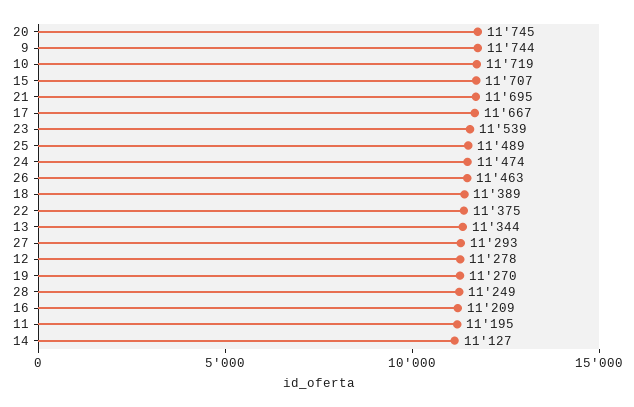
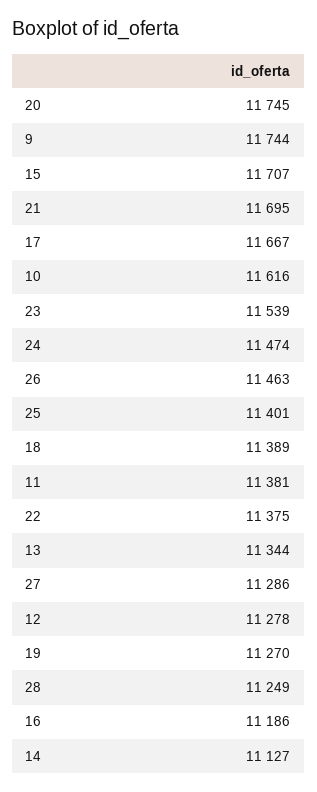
  {
    "20": 11745,
    "9": 11744,
-   "10": 11719,
+   "10": 11616,
    "15": 11707,
    "21": 11695,
    "17": 11667,
    "23": 11539,
-   "25": 11489,
+   "25": 11401,
    "24": 11474,
    "26": 11463,
    "18": 11389,
    "22": 11375,
    "13": 11344,
-   "27": 11293,
+   "27": 11286,
    "12": 11278,
    "19": 11270,
    "28": 11249,
-   "16": 11209,
+   "16": 11186,
-   "11": 11195,
+   "11": 11381,
    "14": 11127
  }

